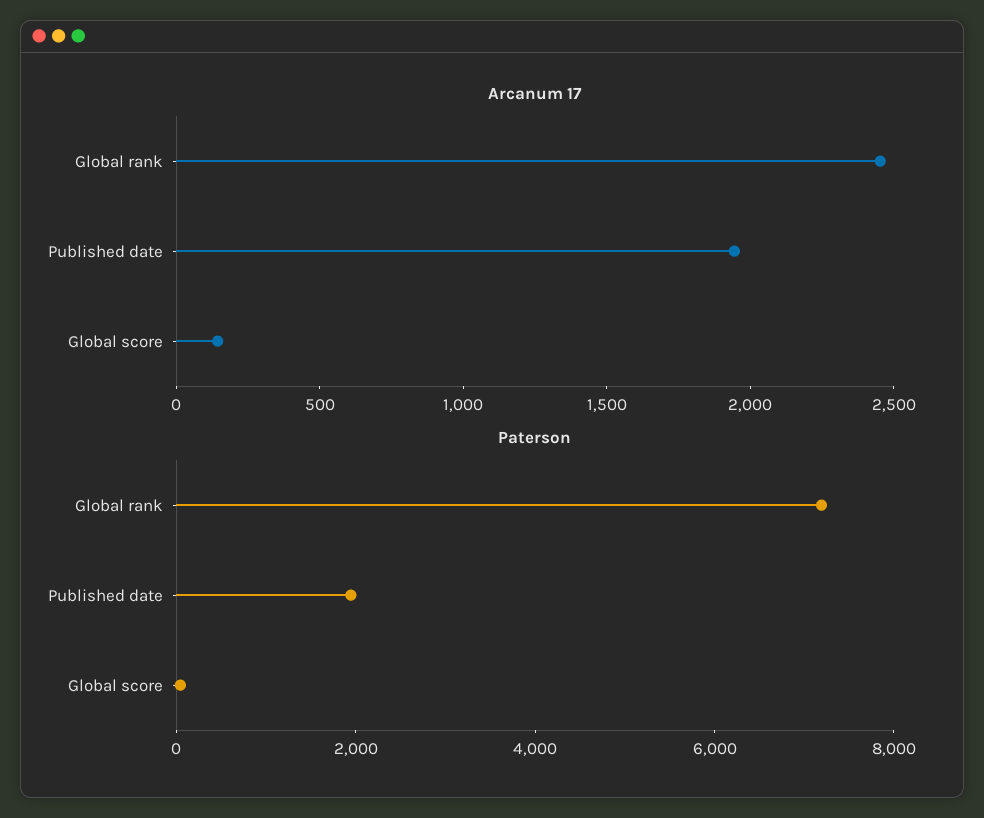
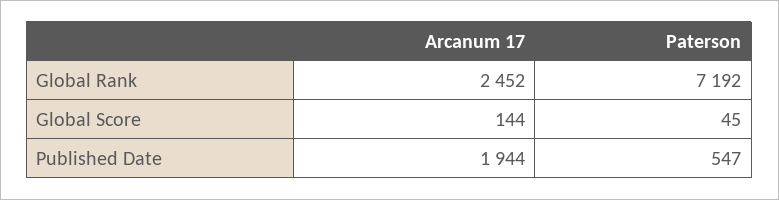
  {
    "Arcanum 17": {
      "Global rank": 2452,
      "Published date": 1944,
      "Global score": 144
    },
    "Paterson": {
      "Global rank": 7192,
-     "Published date": 2000,
+     "Published date": 547,
      "Global score": 45
    }
  }

